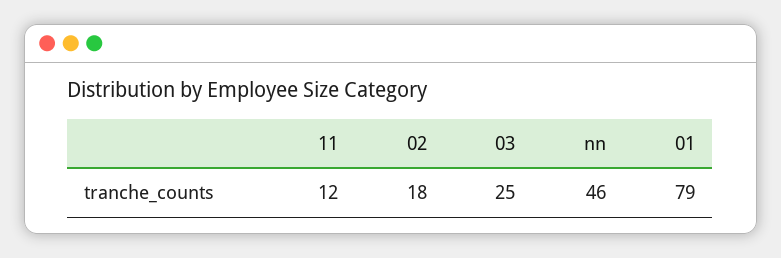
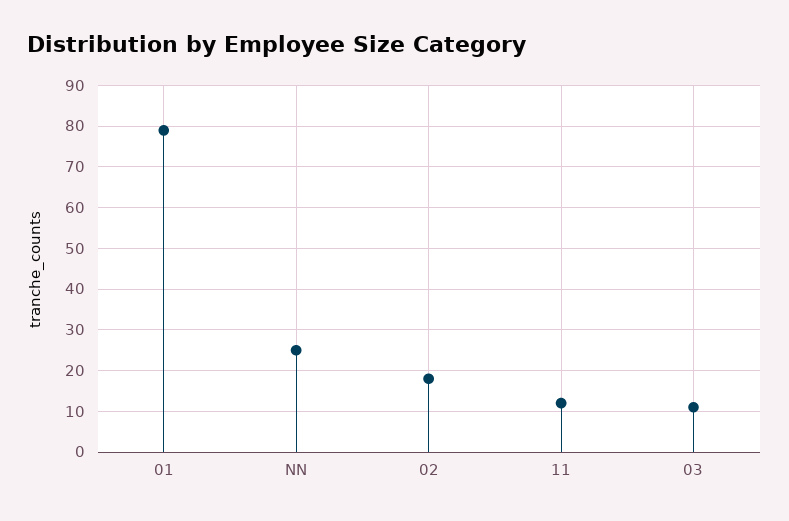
  {
    "11": 12,
    "02": 18,
-   "03": 25,
+   "03": 10,
-   "nn": 46,
+   "nn": 25,
    "01": 79
  }

